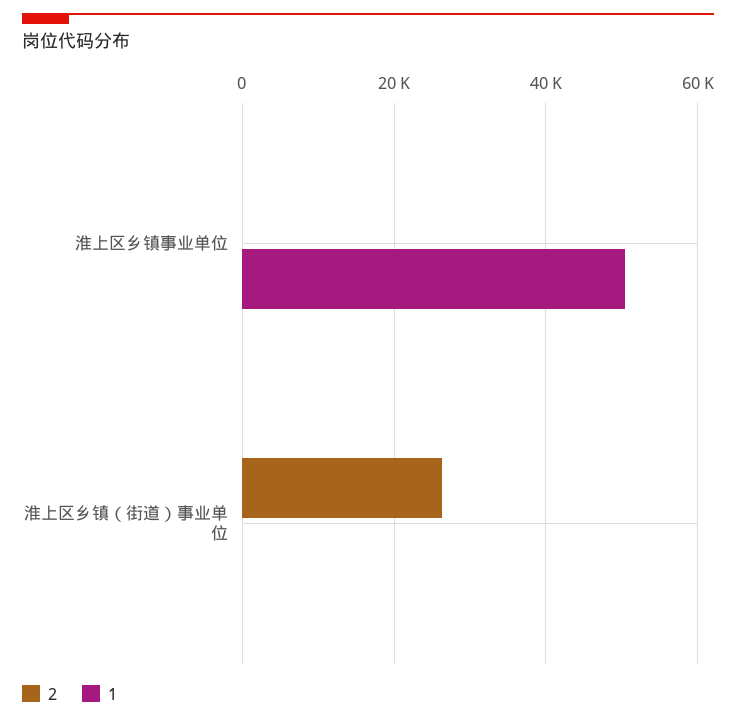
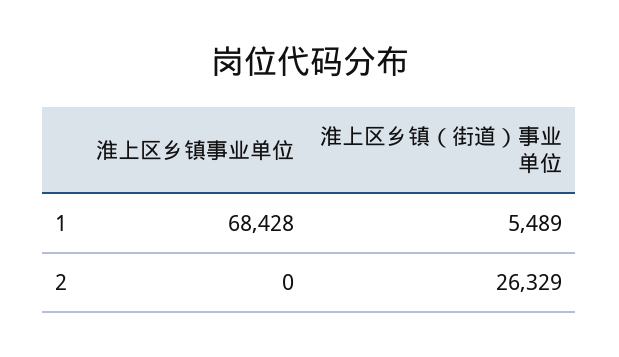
  {
    "2": {
      "淮上区乡镇事业单位": 0,
      "淮上区乡镇（街道）事业单位": 26329
    },
    "1": {
-     "淮上区乡镇事业单位": 50000,
+     "淮上区乡镇事业单位": 68428,
-     "淮上区乡镇（街道）事业单位": 0
+     "淮上区乡镇（街道）事业单位": 5489
    }
  }

